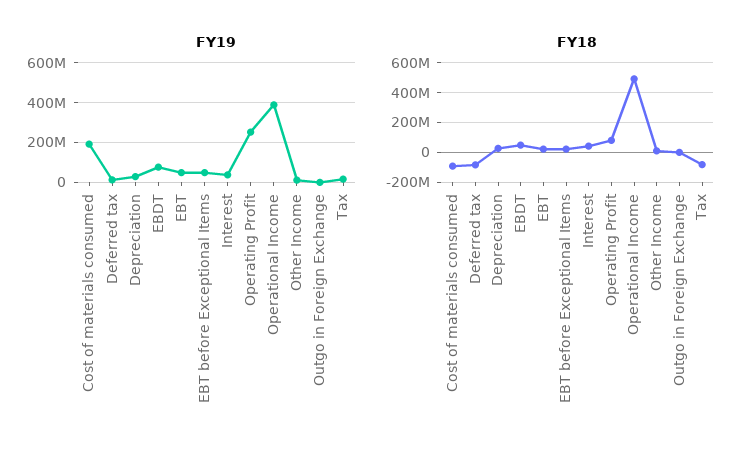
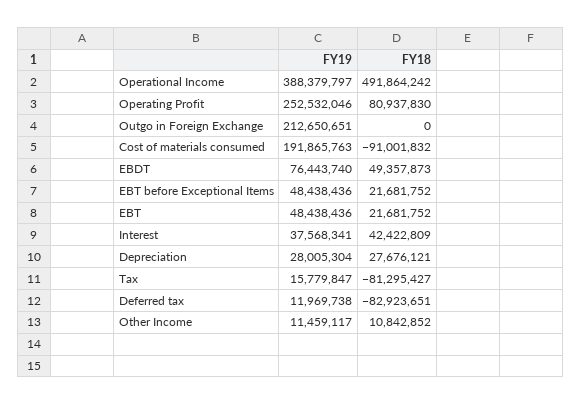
  {
    "FY19": {
      "Cost of materials consumed": 191865763,
      "Deferred tax": 11969738,
      "Depreciation": 28005304,
      "EBDT": 76443740,
      "EBT": 48438436,
      "EBT before Exceptional Items": 48438436,
      "Interest": 37568341,
      "Operating Profit": 252532046,
      "Operational Income": 388379797,
      "Other Income": 11459117,
-     "Outgo in Foreign Exchange": 0,
+     "Outgo in Foreign Exchange": 212650651,
      "Tax": 15779847
    },
    "FY18": {
      "Cost of materials consumed": -91001832,
      "Deferred tax": -82923651,
      "Depreciation": 27676121,
      "EBDT": 49357873,
      "EBT": 21681752,
      "EBT before Exceptional Items": 21681752,
      "Interest": 42422809,
      "Operating Profit": 80937830,
      "Operational Income": 491864242,
      "Other Income": 10842852,
      "Outgo in Foreign Exchange": 0,
      "Tax": -81295427
    }
  }

